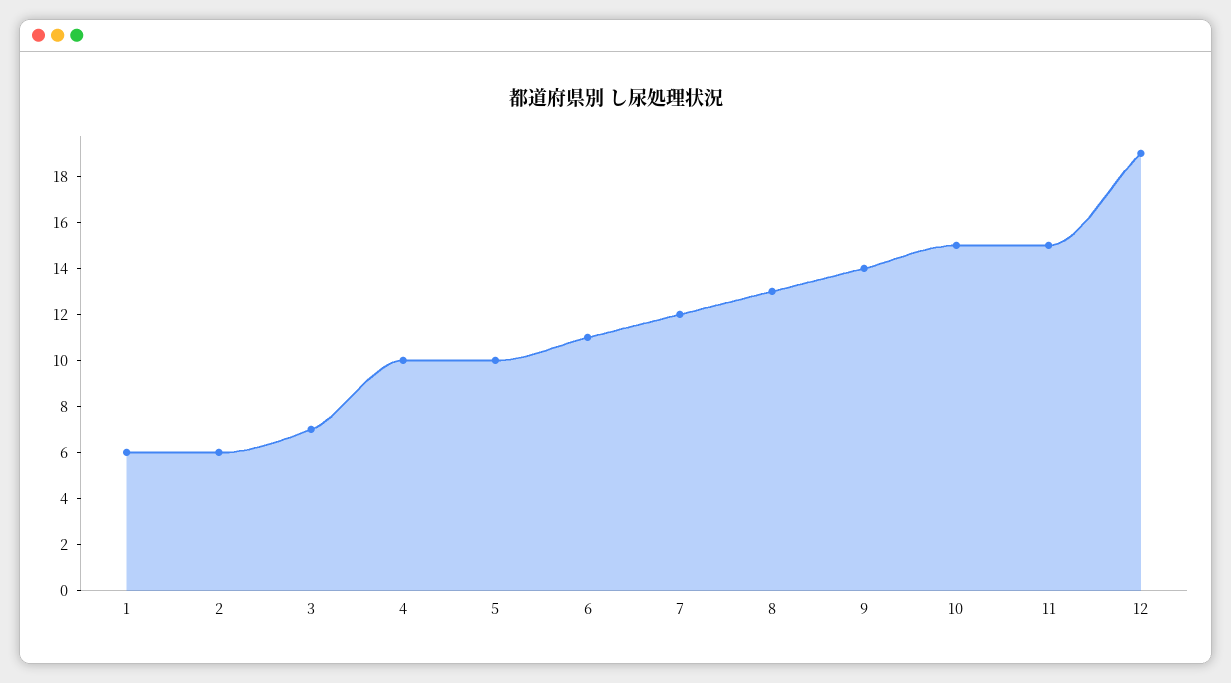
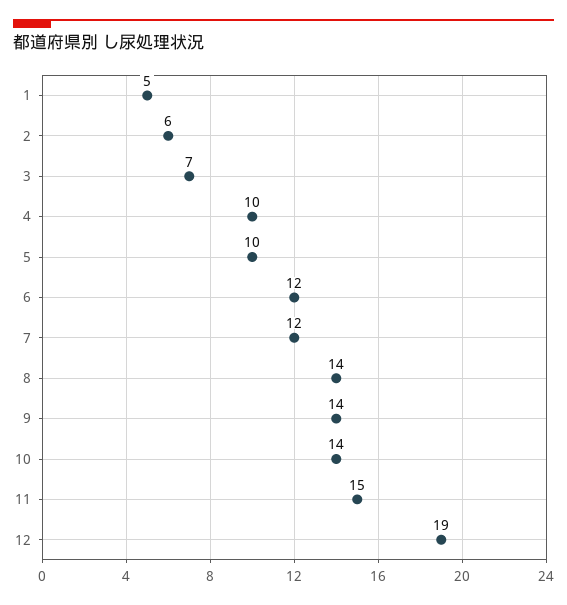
  {
-   "1": 6,
+   "1": 5,
    "2": 6,
    "3": 7,
    "4": 10,
    "5": 10,
-   "6": 11,
+   "6": 12,
    "7": 12,
-   "8": 13,
+   "8": 14,
    "9": 14,
-   "10": 15,
+   "10": 14,
    "11": 15,
    "12": 19
  }

